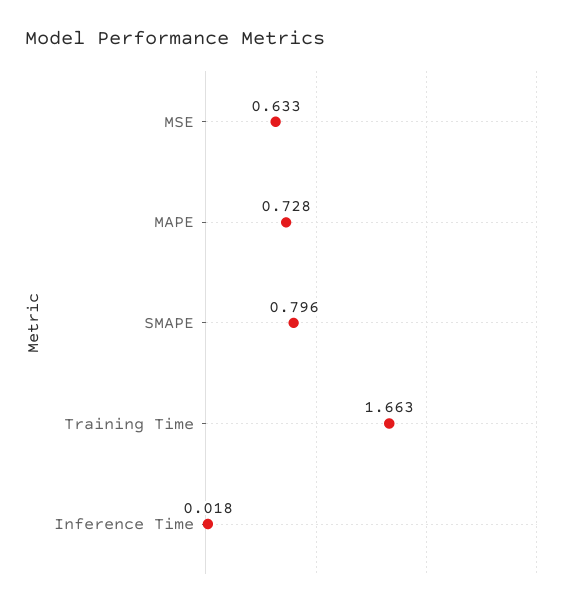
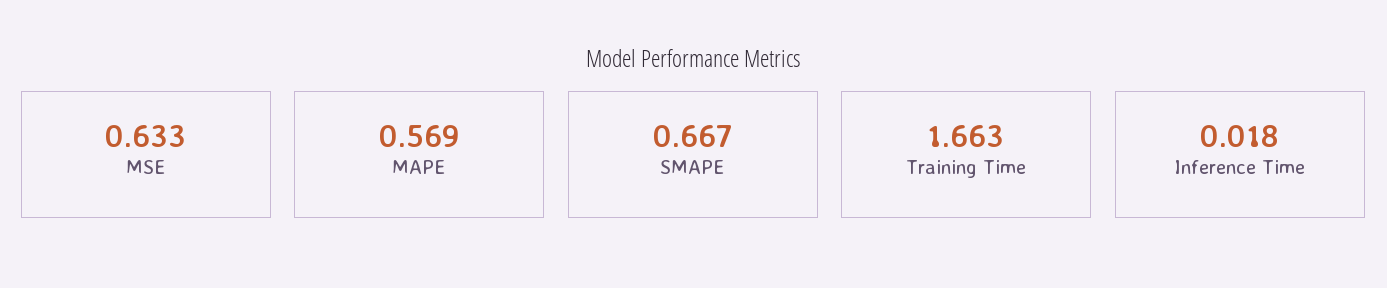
  {
    "MSE": 0.633,
-   "MAPE": 0.728,
+   "MAPE": 0.569,
-   "SMAPE": 0.796,
+   "SMAPE": 0.667,
    "Training Time": 1.663,
    "Inference Time": 0.018
  }

